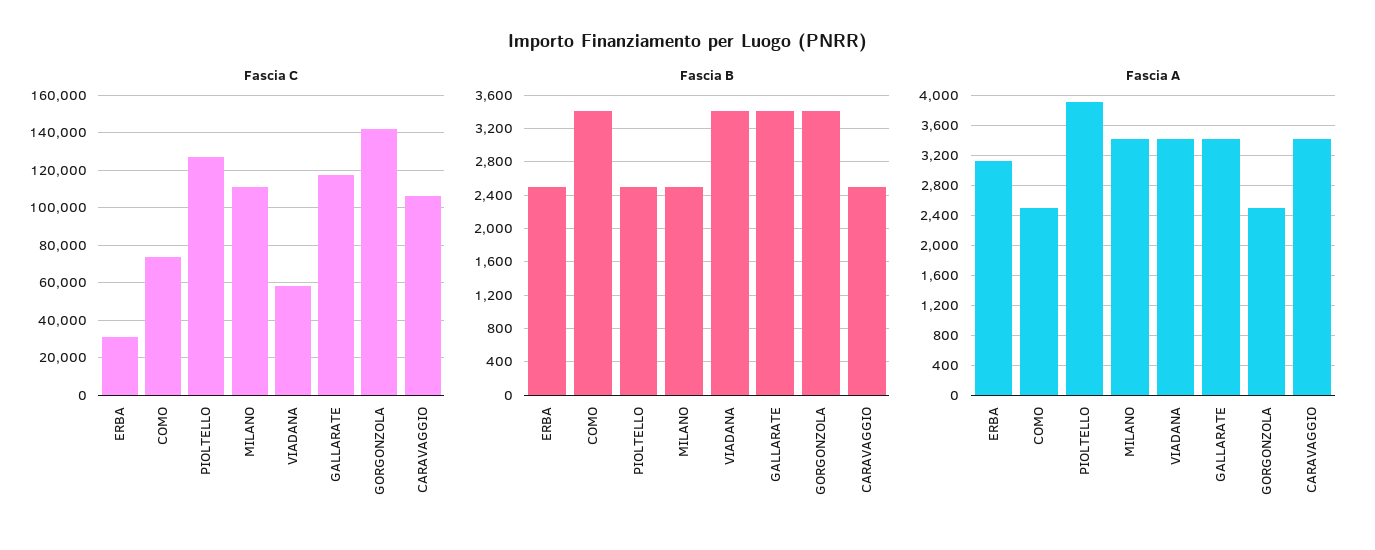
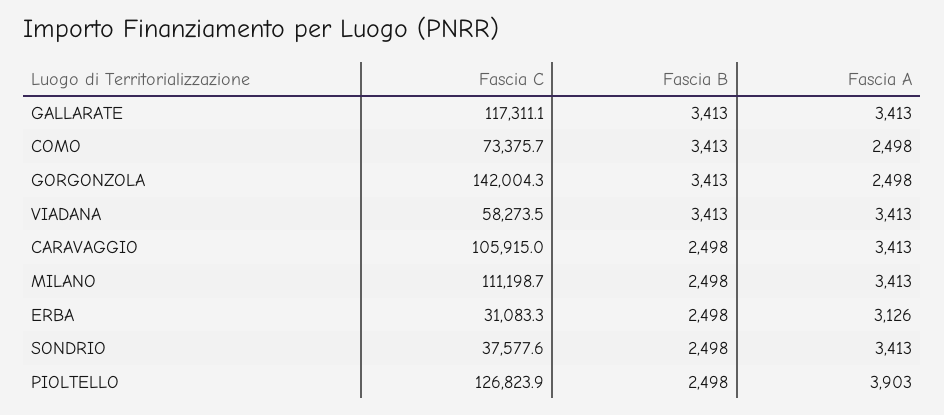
  {
    "Fascia C": {
      "ERBA": 31083.3,
      "COMO": 73375.7,
      "PIOLTELLO": 126823.9,
      "MILANO": 111198.7,
      "VIADANA": 58273.5,
      "GALLARATE": 117311.1,
      "GORGONZOLA": 142004.3,
-     "CARAVAGGIO": 105915
+     "CARAVAGGIO": 105915,
+     "SONDRIO": 37577.6
    },
    "Fascia B": {
      "ERBA": 2498,
      "COMO": 3413,
      "PIOLTELLO": 2498,
      "MILANO": 2498,
      "VIADANA": 3413,
      "GALLARATE": 3413,
      "GORGONZOLA": 3413,
-     "CARAVAGGIO": 2498
+     "CARAVAGGIO": 2498,
+     "SONDRIO": 2498
    },
    "Fascia A": {
      "ERBA": 3126,
      "COMO": 2498,
      "PIOLTELLO": 3903,
      "MILANO": 3413,
      "VIADANA": 3413,
      "GALLARATE": 3413,
      "GORGONZOLA": 2498,
-     "CARAVAGGIO": 3413
+     "CARAVAGGIO": 3413,
+     "SONDRIO": 3413
    }
  }

